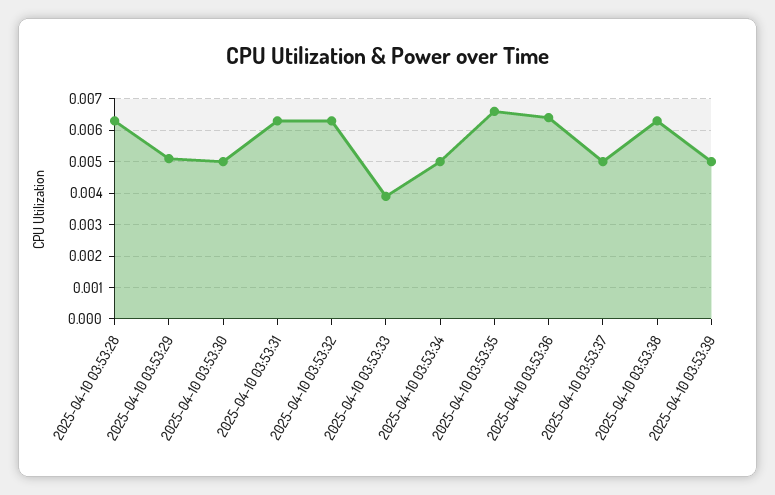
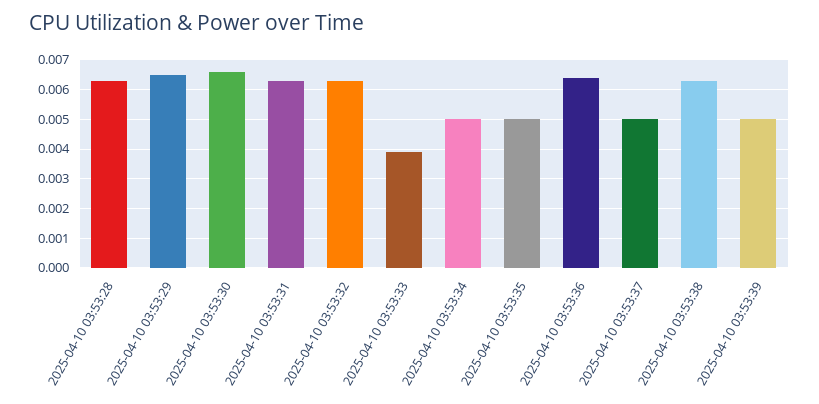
  {
    "2025-04-10 03:53:28": 0.0065,
-   "2025-04-10 03:53:29": 0.005,
+   "2025-04-10 03:53:29": 0.0065,
-   "2025-04-10 03:53:30": 0.005,
+   "2025-04-10 03:53:30": 0.0065,
    "2025-04-10 03:53:31": 0.0065,
    "2025-04-10 03:53:32": 0.0065,
    "2025-04-10 03:53:33": 0.004,
    "2025-04-10 03:53:34": 0.005,
-   "2025-04-10 03:53:35": 0.0065,
+   "2025-04-10 03:53:35": 0.005,
    "2025-04-10 03:53:36": 0.0065,
    "2025-04-10 03:53:37": 0.005,
    "2025-04-10 03:53:38": 0.0065,
    "2025-04-10 03:53:39": 0.005
  }

